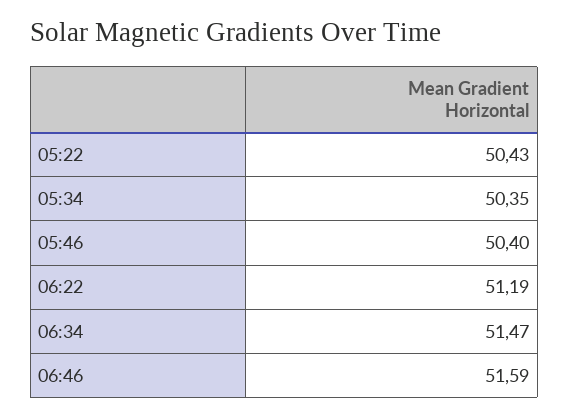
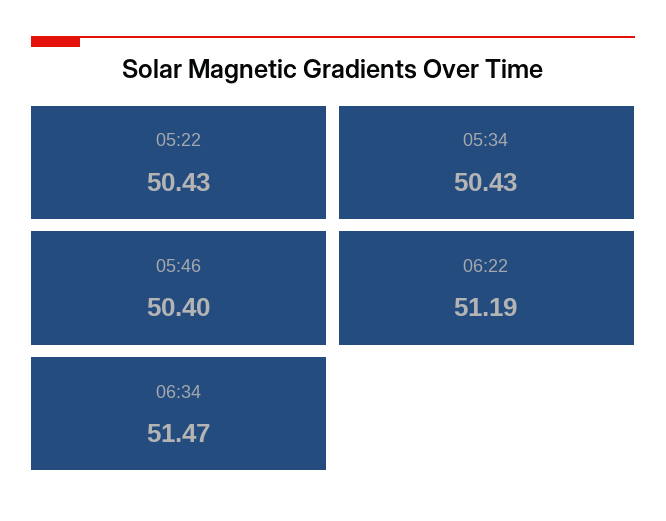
  {
    "05:22": 50.43,
-   "05:34": 50.35,
+   "05:34": 50.43,
    "05:46": 50.4,
    "06:22": 51.19,
-   "06:34": 51.47,
+   "06:34": 51.47
-   "06:46": 51.59
  }

